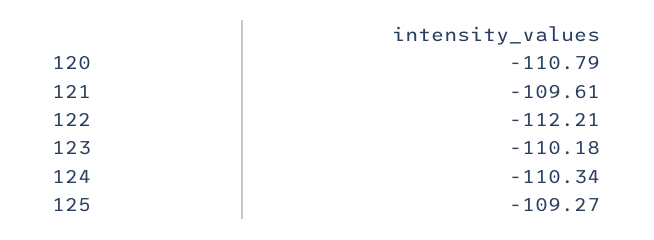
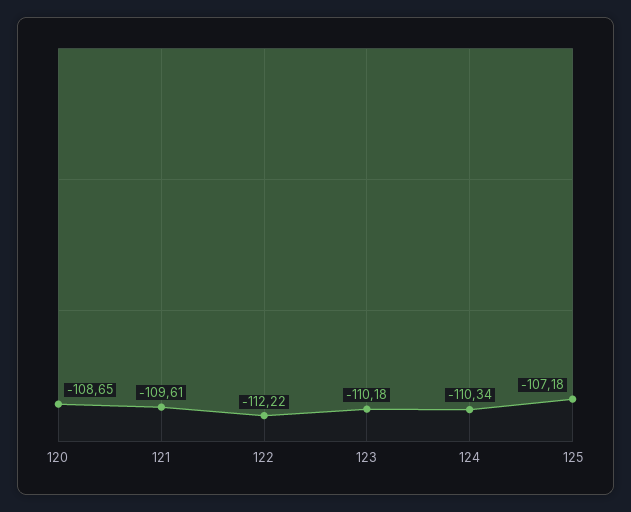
  {
-   "120": -110.79,
+   "120": -108.65,
    "121": -109.61,
-   "122": -112.21,
+   "122": -112.22,
    "123": -110.18,
    "124": -110.34,
-   "125": -109.27
+   "125": -107.18
  }

